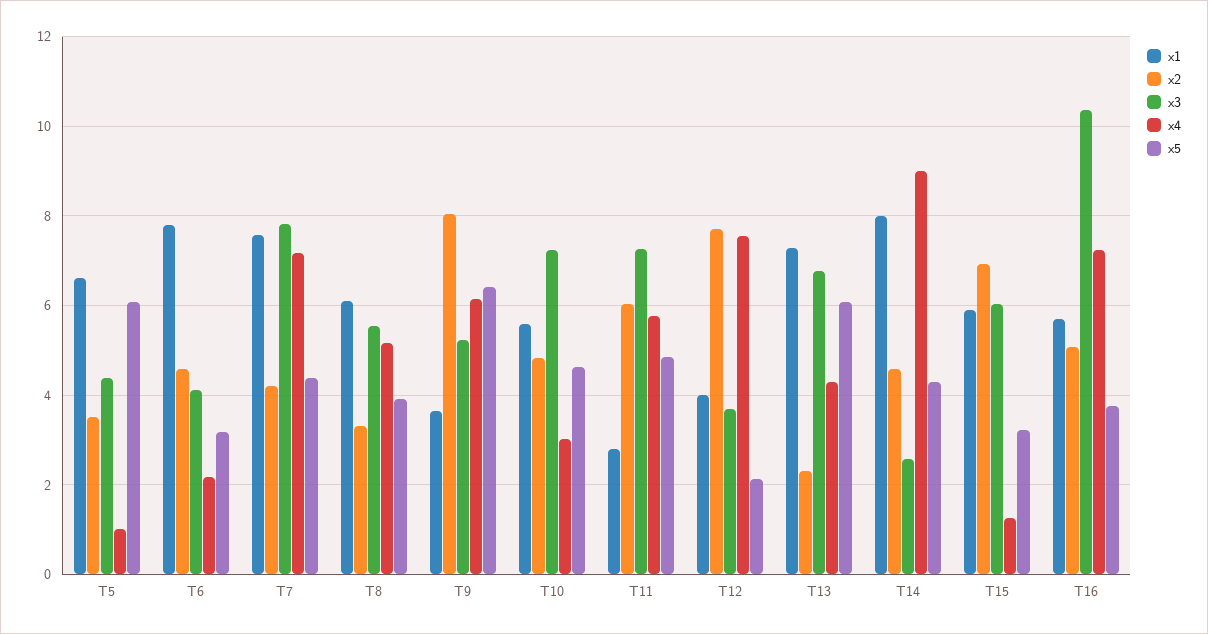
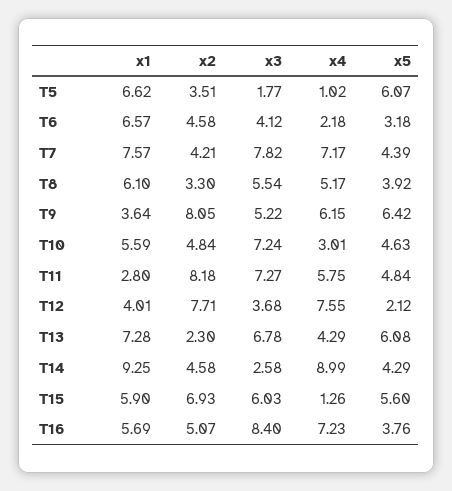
  {
    "x1": {
      "T5": 6.62,
-     "T6": 7.8,
+     "T6": 6.57,
      "T7": 7.57,
      "T8": 6.1,
      "T9": 3.64,
      "T10": 5.59,
      "T11": 2.8,
      "T12": 4.01,
      "T13": 7.28,
-     "T14": 8,
+     "T14": 9.25,
      "T15": 5.9,
      "T16": 5.69
    },
    "x2": {
      "T5": 3.51,
      "T6": 4.58,
      "T7": 4.21,
      "T8": 3.3,
      "T9": 8.05,
      "T10": 4.84,
-     "T11": 6,
+     "T11": 8.18,
      "T12": 7.71,
      "T13": 2.3,
      "T14": 4.58,
      "T15": 6.93,
      "T16": 5.07
    },
    "x3": {
-     "T5": 4.4,
+     "T5": 1.77,
      "T6": 4.12,
      "T7": 7.82,
      "T8": 5.54,
      "T9": 5.22,
      "T10": 7.24,
      "T11": 7.27,
      "T12": 3.68,
      "T13": 6.78,
      "T14": 2.58,
      "T15": 6.03,
-     "T16": 10.4
+     "T16": 8.4
    },
    "x4": {
      "T5": 1.02,
      "T6": 2.18,
      "T7": 7.17,
      "T8": 5.17,
      "T9": 6.15,
      "T10": 3.01,
      "T11": 5.75,
      "T12": 7.55,
      "T13": 4.29,
      "T14": 8.99,
      "T15": 1.26,
      "T16": 7.23
    },
    "x5": {
      "T5": 6.07,
      "T6": 3.18,
      "T7": 4.39,
      "T8": 3.92,
      "T9": 6.42,
      "T10": 4.63,
      "T11": 4.84,
      "T12": 2.12,
      "T13": 6.08,
      "T14": 4.29,
-     "T15": 3.2,
+     "T15": 5.6,
      "T16": 3.76
    }
  }

